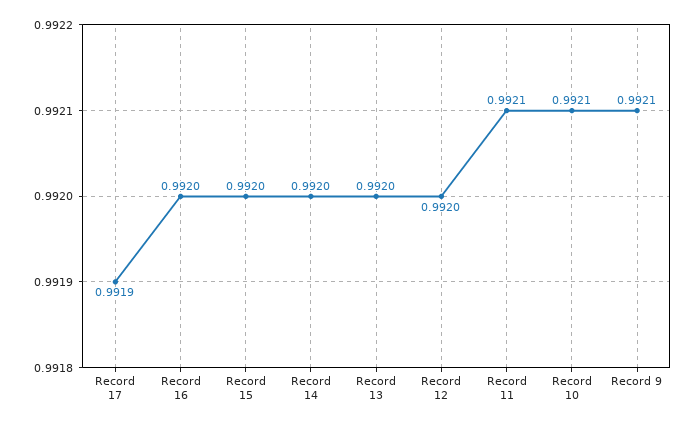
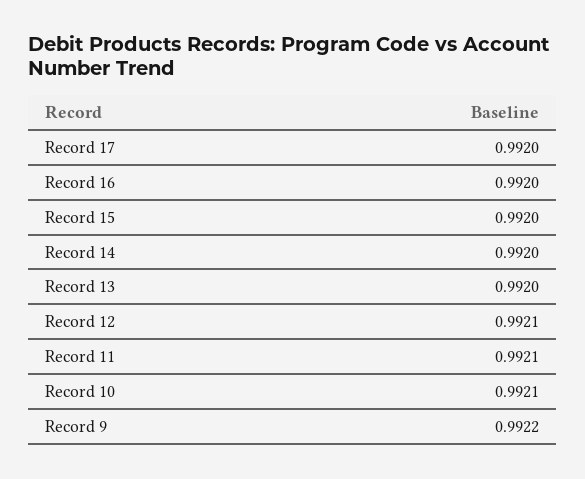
  {
-   "Record 17": 0.9919,
+   "Record 17": 0.992,
    "Record 16": 0.992,
    "Record 15": 0.992,
    "Record 14": 0.992,
    "Record 13": 0.992,
-   "Record 12": 0.992,
+   "Record 12": 0.9921,
    "Record 11": 0.9921,
    "Record 10": 0.9921,
-   "Record 9": 0.9921
+   "Record 9": 0.9922
  }

